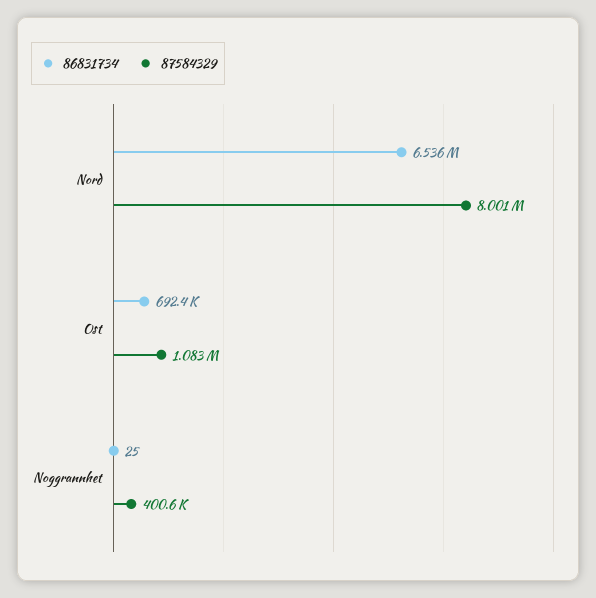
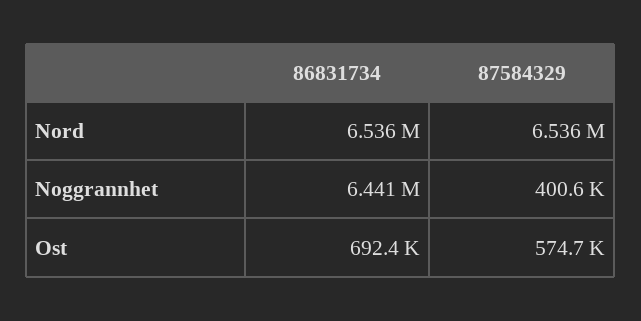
  {
    "86831734": {
      "Nord": 6536000,
      "Ost": 692400,
-     "Noggrannhet": 25
+     "Noggrannhet": 6441000
    },
    "87584329": {
-     "Nord": 8001000,
+     "Nord": 6536000,
-     "Ost": 1083000,
+     "Ost": 574700,
      "Noggrannhet": 400600
    }
  }

